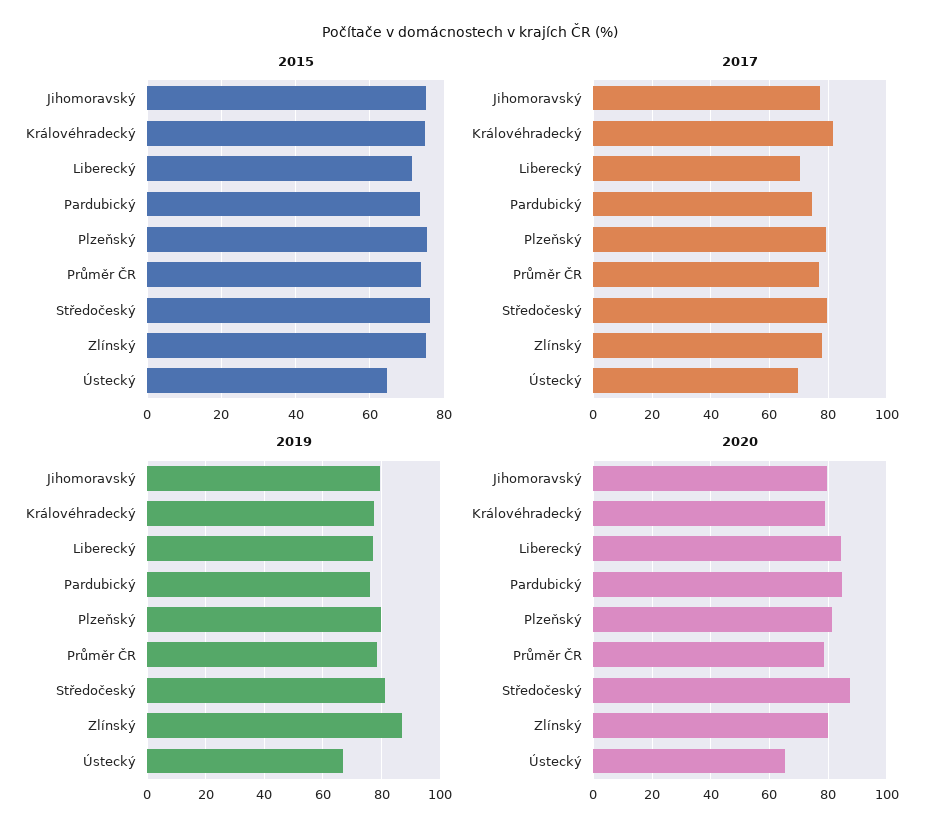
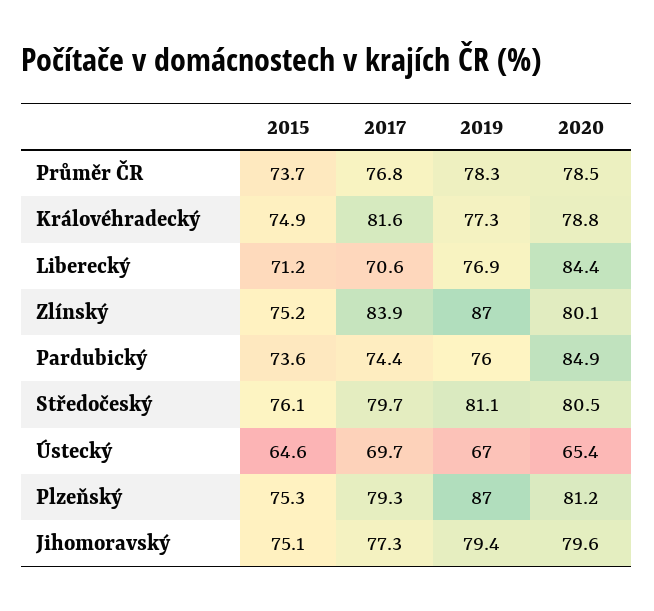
  {
    "2015": {
      "Jihomoravský": 75.1,
      "Královéhradecký": 74.9,
      "Liberecký": 71.2,
      "Pardubický": 73.6,
      "Plzeňský": 75.3,
      "Průměr ČR": 73.7,
      "Středočeský": 76.1,
      "Zlínský": 75.2,
      "Ústecký": 64.6
    },
    "2017": {
      "Jihomoravský": 77.3,
      "Královéhradecký": 81.6,
      "Liberecký": 70.6,
      "Pardubický": 74.4,
      "Plzeňský": 79.3,
      "Průměr ČR": 76.8,
      "Středočeský": 79.7,
-     "Zlínský": 77.5,
+     "Zlínský": 83.9,
      "Ústecký": 69.7
    },
    "2019": {
      "Jihomoravský": 79.4,
      "Královéhradecký": 77.3,
      "Liberecký": 76.9,
      "Pardubický": 76,
-     "Plzeňský": 80,
+     "Plzeňský": 87,
      "Průměr ČR": 78.3,
      "Středočeský": 81.1,
      "Zlínský": 87,
      "Ústecký": 67
    },
    "2020": {
      "Jihomoravský": 79.6,
      "Královéhradecký": 78.8,
      "Liberecký": 84.4,
      "Pardubický": 84.9,
      "Plzeňský": 81.2,
      "Průměr ČR": 78.5,
-     "Středočeský": 87.5,
+     "Středočeský": 80.5,
      "Zlínský": 80.1,
      "Ústecký": 65.4
    }
  }

